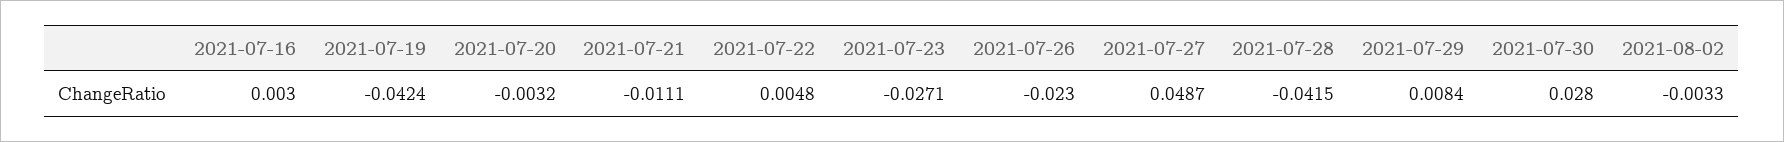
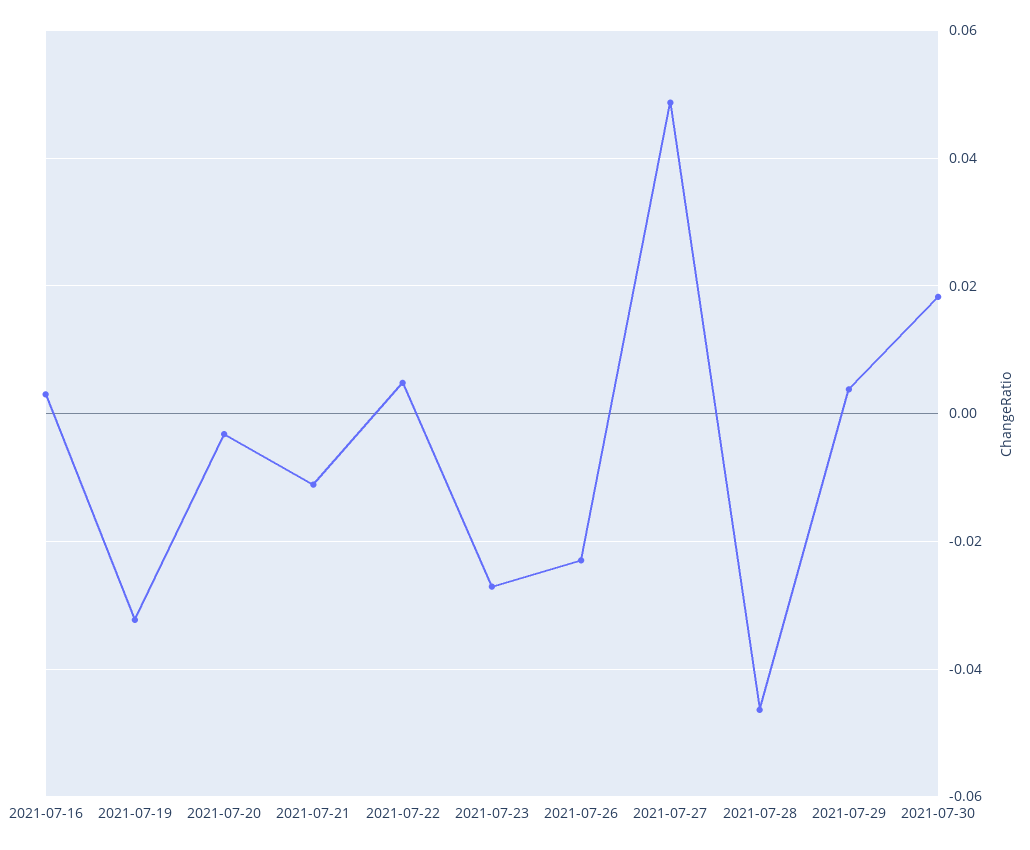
  {
    "2021-07-16": 0.003,
-   "2021-07-19": -0.0424,
+   "2021-07-19": -0.032,
    "2021-07-20": -0.0032,
    "2021-07-21": -0.0111,
    "2021-07-22": 0.0048,
    "2021-07-23": -0.0271,
    "2021-07-26": -0.023,
    "2021-07-27": 0.0487,
-   "2021-07-28": -0.0415,
+   "2021-07-28": -0.046,
-   "2021-07-29": 0.0084,
+   "2021-07-29": 0.004,
-   "2021-07-30": 0.028,
+   "2021-07-30": 0.018
-   "2021-08-02": -0.0033
  }

